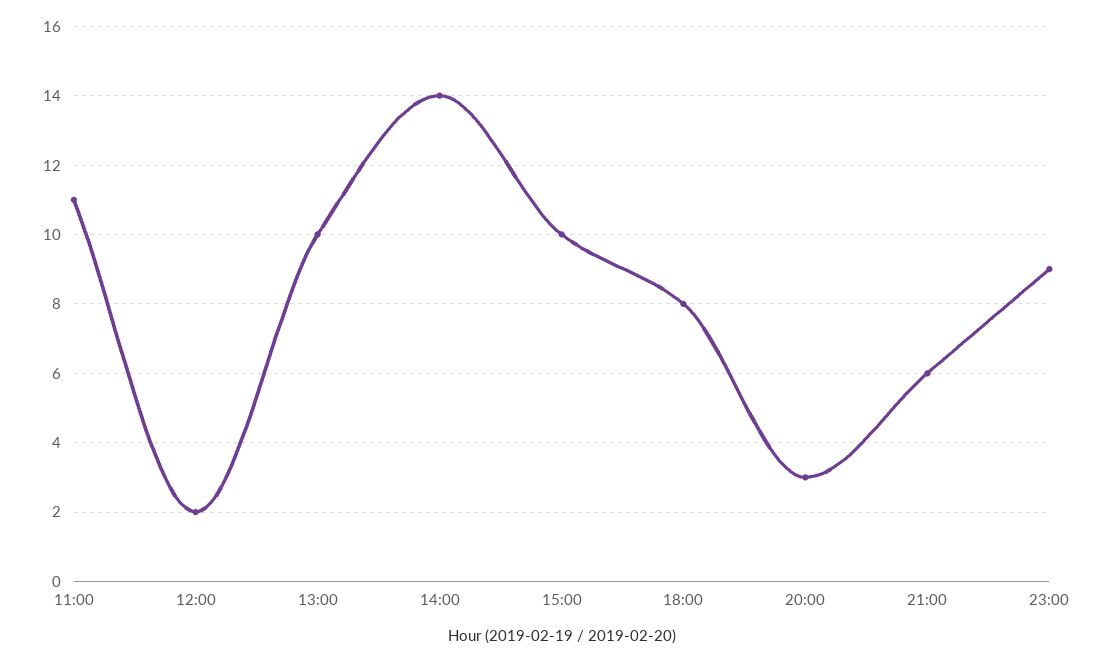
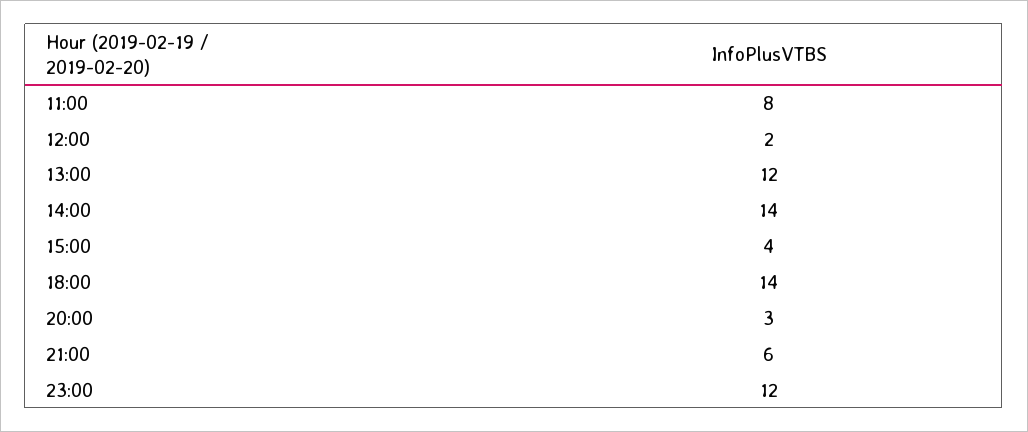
  {
-   "11:00": 11,
+   "11:00": 8,
    "12:00": 2,
-   "13:00": 10,
+   "13:00": 12,
    "14:00": 14,
-   "15:00": 10,
+   "15:00": 4,
-   "18:00": 8,
+   "18:00": 14,
    "20:00": 3,
    "21:00": 6,
-   "23:00": 9
+   "23:00": 12
  }

